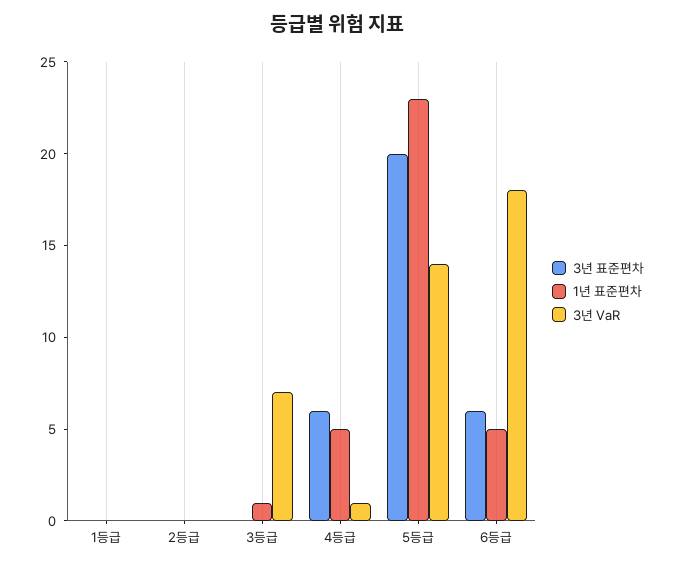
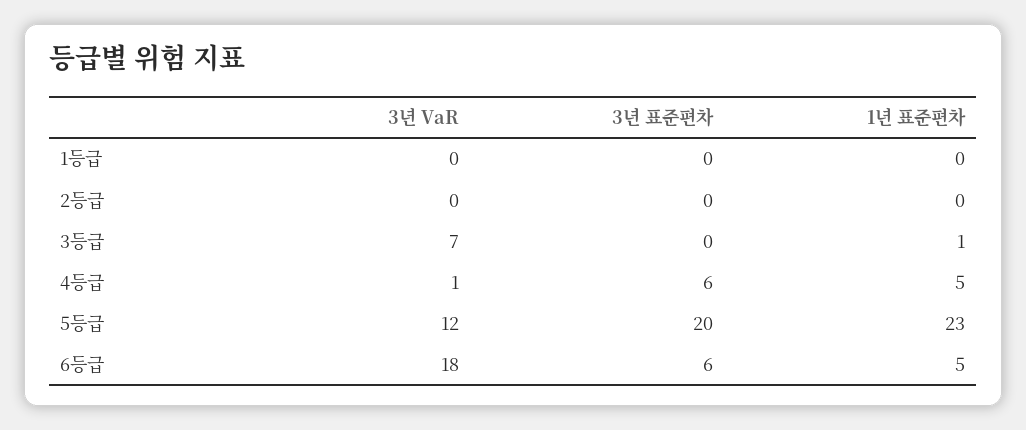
  {
    "3년 표준편차": {
      "1등급": 0,
      "2등급": 0,
      "3등급": 0,
      "4등급": 6,
      "5등급": 20,
      "6등급": 6
    },
    "1년 표준편차": {
      "1등급": 0,
      "2등급": 0,
      "3등급": 1,
      "4등급": 5,
      "5등급": 23,
      "6등급": 5
    },
    "3년 VaR": {
      "1등급": 0,
      "2등급": 0,
      "3등급": 7,
      "4등급": 1,
-     "5등급": 14,
+     "5등급": 12,
      "6등급": 18
    }
  }

